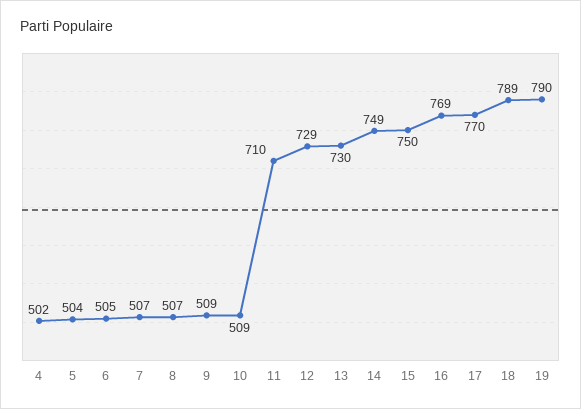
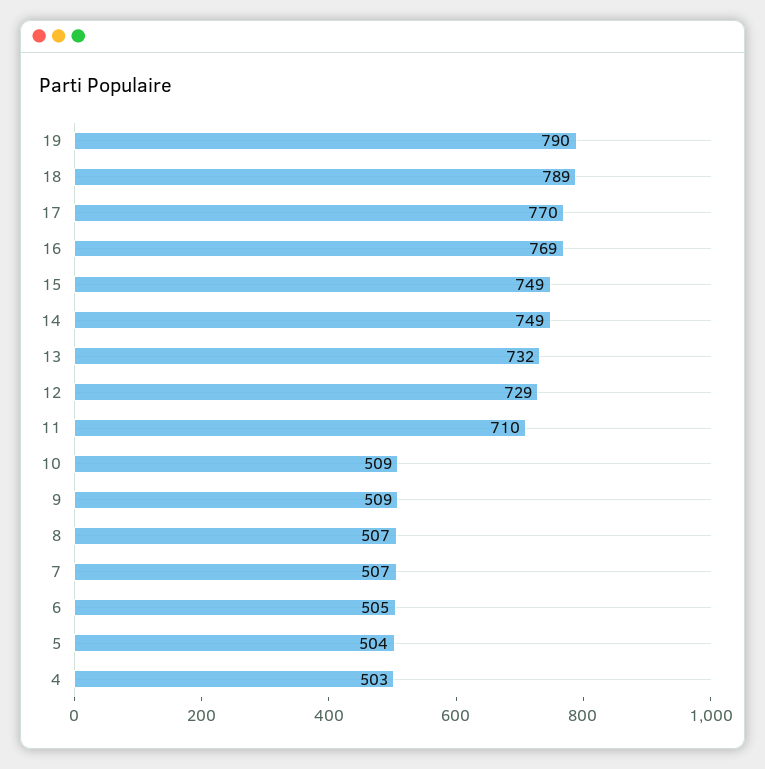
  {
-   "4": 502,
+   "4": 503,
    "5": 504,
    "6": 505,
    "7": 507,
    "8": 507,
    "9": 509,
    "10": 509,
    "11": 710,
    "12": 729,
-   "13": 730,
+   "13": 732,
    "14": 749,
-   "15": 750,
+   "15": 749,
    "16": 769,
    "17": 770,
    "18": 789,
    "19": 790
  }

